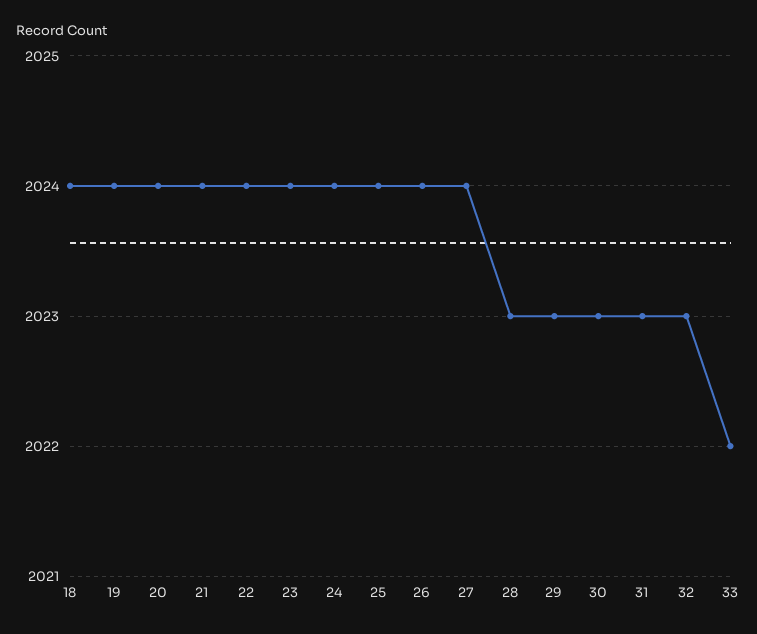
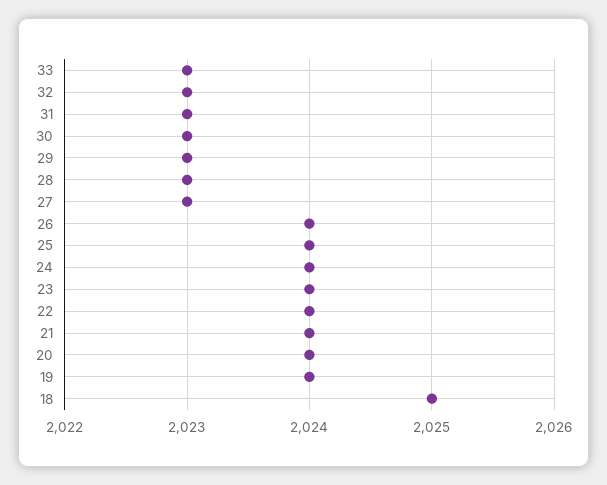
  {
-   "18": 2024,
+   "18": 2025,
    "19": 2024,
    "20": 2024,
    "21": 2024,
    "22": 2024,
    "23": 2024,
    "24": 2024,
    "25": 2024,
    "26": 2024,
-   "27": 2024,
+   "27": 2023,
    "28": 2023,
    "29": 2023,
    "30": 2023,
    "31": 2023,
    "32": 2023,
-   "33": 2022
+   "33": 2023
  }

